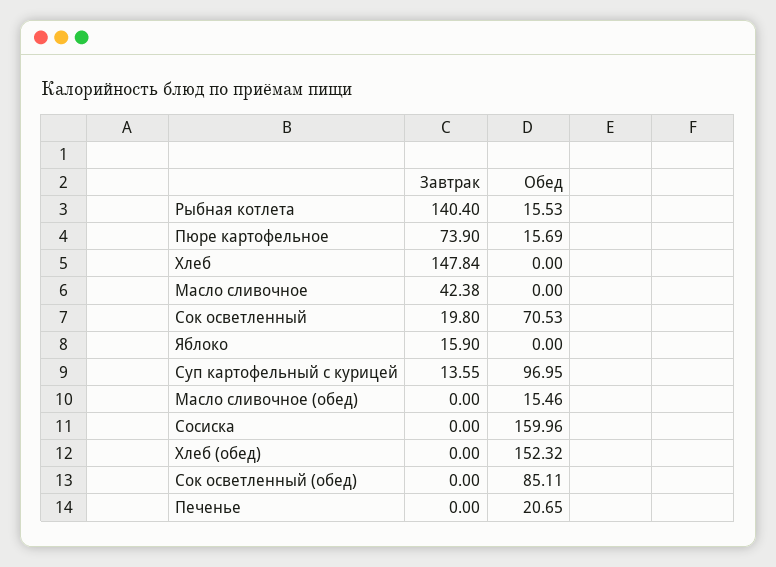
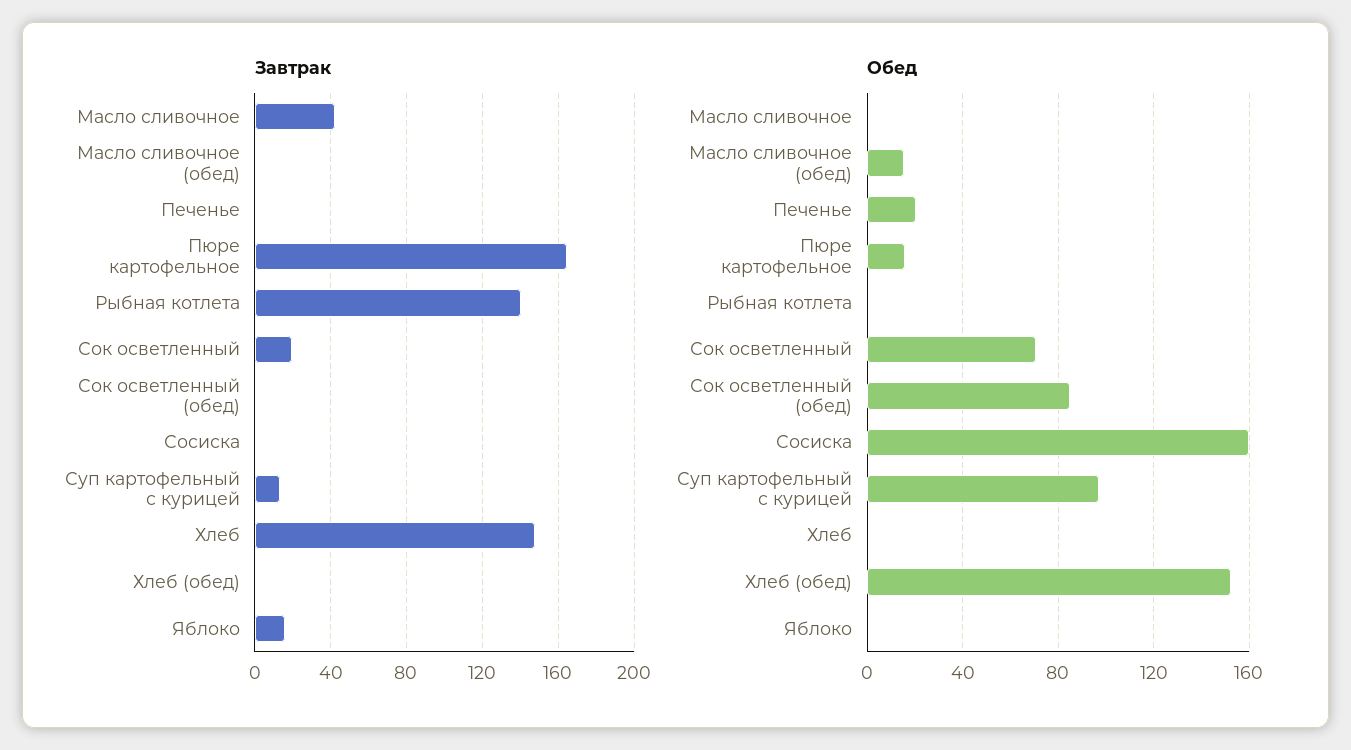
  {
    "Завтрак": {
      "Рыбная котлета": 140.4,
-     "Пюре картофельное": 73.9,
+     "Пюре картофельное": 165,
      "Хлеб": 147.84,
      "Масло сливочное": 42.38,
      "Сок осветленный": 19.8,
      "Яблоко": 15.9,
      "Суп картофельный с курицей": 13.55,
      "Масло сливочное (обед)": 0,
      "Сосиска": 0,
      "Хлеб (обед)": 0,
      "Сок осветленный (обед)": 0,
      "Печенье": 0
    },
    "Обед": {
-     "Рыбная котлета": 15.53,
+     "Рыбная котлета": 0,
      "Пюре картофельное": 15.69,
      "Хлеб": 0,
      "Масло сливочное": 0,
      "Сок осветленный": 70.53,
      "Яблоко": 0,
      "Суп картофельный с курицей": 96.95,
      "Масло сливочное (обед)": 15.46,
      "Сосиска": 159.96,
      "Хлеб (обед)": 152.32,
      "Сок осветленный (обед)": 85.11,
      "Печенье": 20.65
    }
  }

